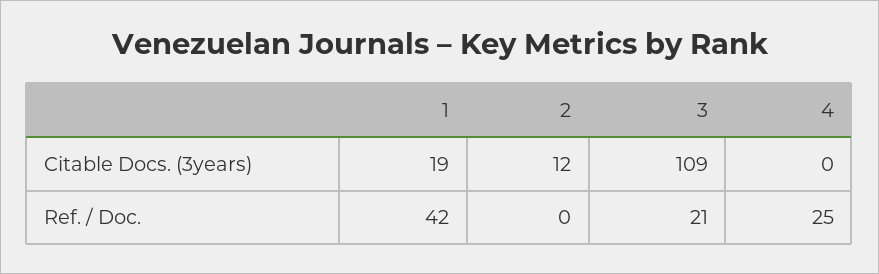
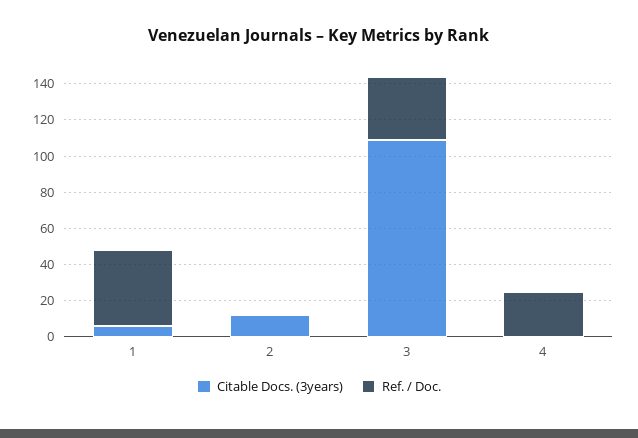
  {
    "Citable Docs. (3years)": {
-     "1": 19,
+     "1": 5,
      "2": 12,
      "3": 109,
      "4": 0
    },
    "Ref. / Doc.": {
      "1": 42,
      "2": 0,
-     "3": 21,
+     "3": 35,
      "4": 25
    }
  }

